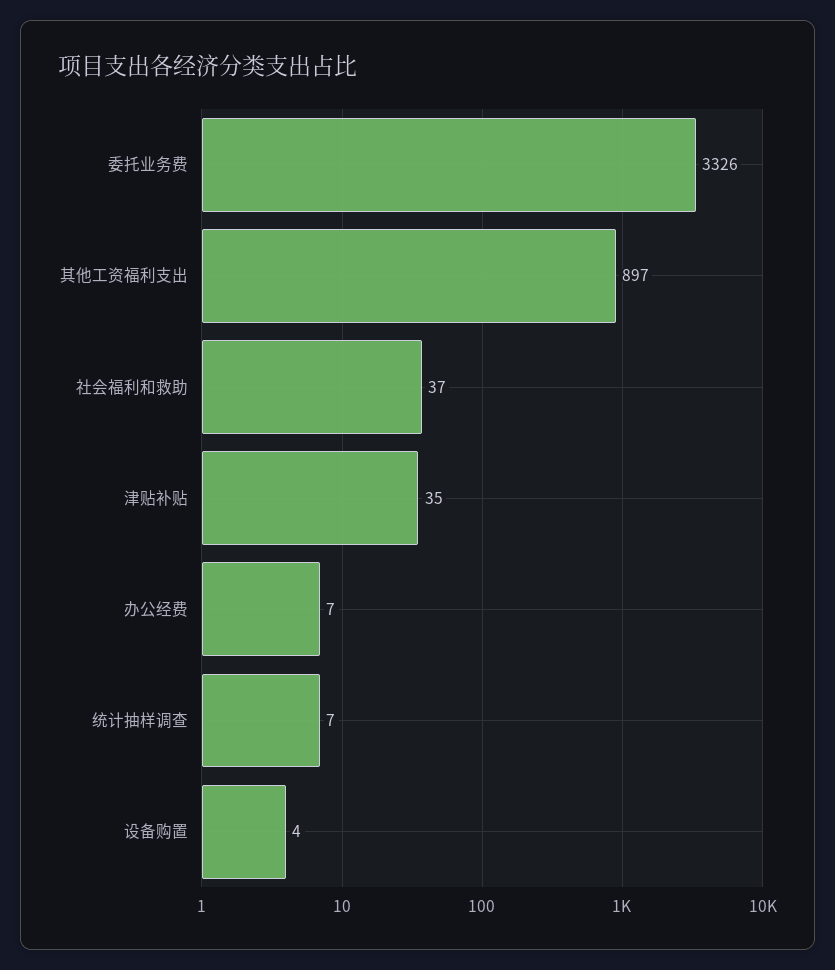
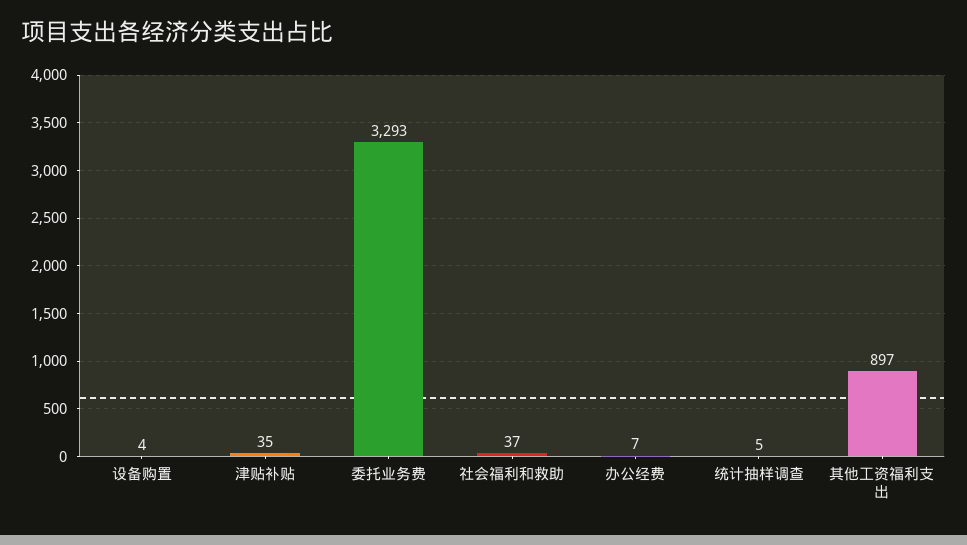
  {
-   "委托业务费": 3326,
+   "委托业务费": 3293,
    "其他工资福利支出": 897,
    "社会福利和救助": 37,
    "津贴补贴": 35,
    "办公经费": 7,
-   "统计抽样调查": 7,
+   "统计抽样调查": 5,
    "设备购置": 4
  }

